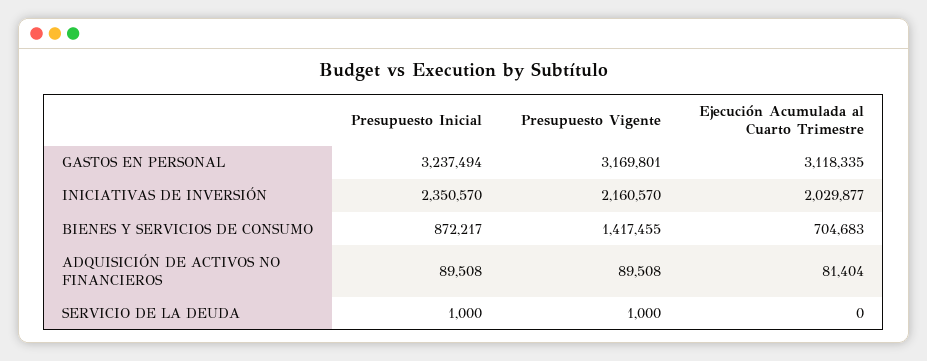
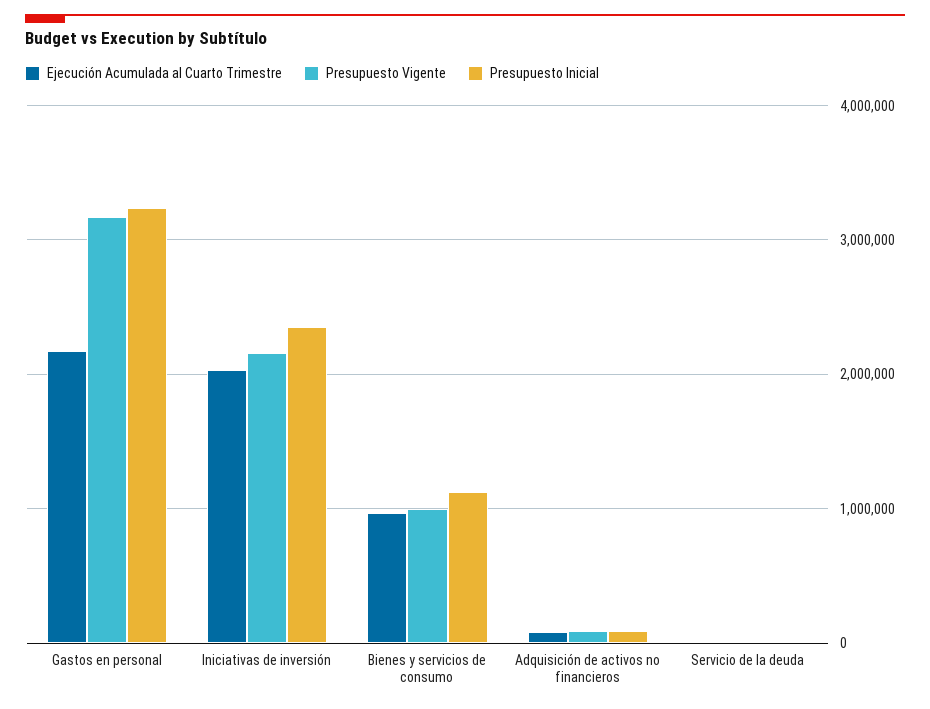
  {
    "Presupuesto Inicial": {
      "GASTOS EN PERSONAL": 3237494,
      "INICIATIVAS DE INVERSIÓN": 2350570,
-     "BIENES Y SERVICIOS DE CONSUMO": 872217,
+     "BIENES Y SERVICIOS DE CONSUMO": 1100000,
      "ADQUISICIÓN DE ACTIVOS NO FINANCIEROS": 89508,
      "SERVICIO DE LA DEUDA": 1000
    },
    "Presupuesto Vigente": {
      "GASTOS EN PERSONAL": 3169801,
      "INICIATIVAS DE INVERSIÓN": 2160570,
-     "BIENES Y SERVICIOS DE CONSUMO": 1417455,
+     "BIENES Y SERVICIOS DE CONSUMO": 1000000,
      "ADQUISICIÓN DE ACTIVOS NO FINANCIEROS": 89508,
      "SERVICIO DE LA DEUDA": 1000
    },
    "Ejecución Acumulada al Cuarto Trimestre": {
-     "GASTOS EN PERSONAL": 3118335,
+     "GASTOS EN PERSONAL": 2200000,
      "INICIATIVAS DE INVERSIÓN": 2029877,
-     "BIENES Y SERVICIOS DE CONSUMO": 704683,
+     "BIENES Y SERVICIOS DE CONSUMO": 1000000,
      "ADQUISICIÓN DE ACTIVOS NO FINANCIEROS": 81404,
      "SERVICIO DE LA DEUDA": 0
    }
  }

